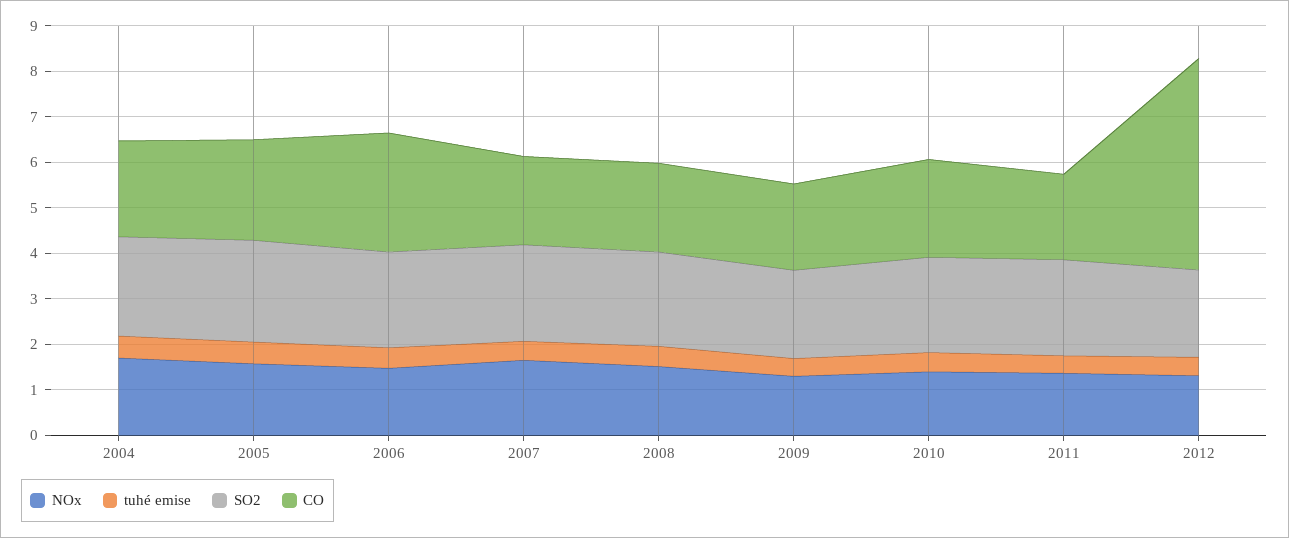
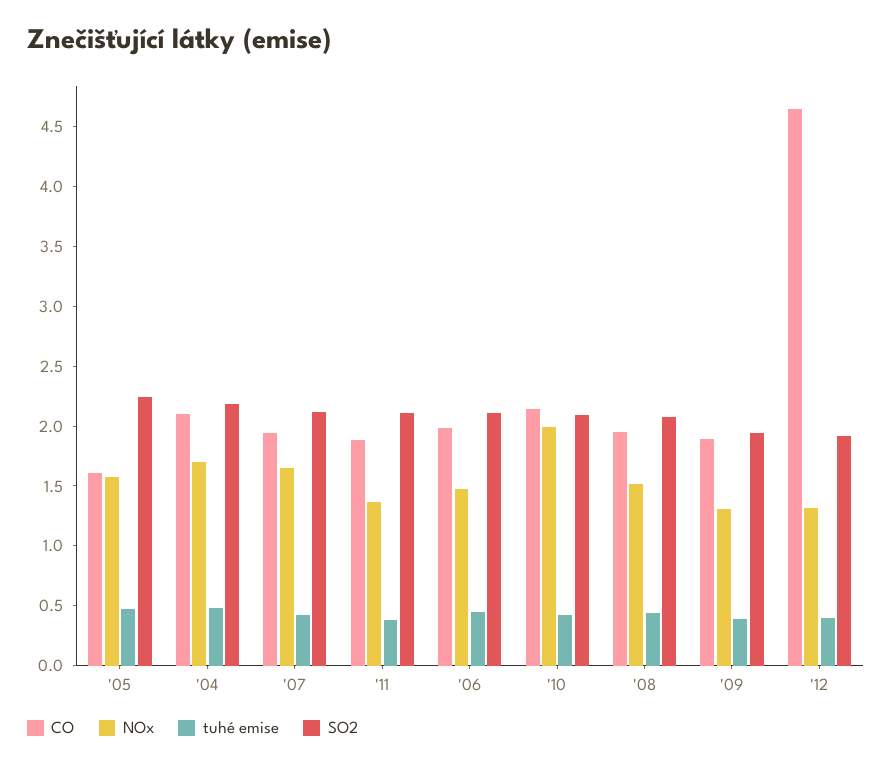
  {
    "NOx": {
      "2004": 1.7,
      "2005": 1.6,
      "2006": 1.5,
      "2007": 1.7,
      "2008": 1.5,
      "2009": 1.3,
-     "2010": 1.4,
+     "2010": 2,
      "2011": 1.4,
      "2012": 1.3
    },
    "tuhé emise": {
      "2004": 0.5,
      "2005": 0.5,
      "2006": 0.5,
      "2007": 0.4,
      "2008": 0.4,
      "2009": 0.4,
      "2010": 0.4,
      "2011": 0.4,
      "2012": 0.4
    },
    "SO2": {
      "2004": 2.2,
      "2005": 2.2,
      "2006": 2.1,
      "2007": 2.1,
      "2008": 2.1,
      "2009": 1.9,
      "2010": 2.1,
      "2011": 2.1,
      "2012": 1.9
    },
    "CO": {
      "2004": 2.1,
-     "2005": 2.2,
+     "2005": 1.6,
-     "2006": 2.6,
+     "2006": 2,
      "2007": 1.9,
      "2008": 1.9,
      "2009": 1.9,
      "2010": 2.1,
      "2011": 1.9,
      "2012": 4.6
    }
  }

